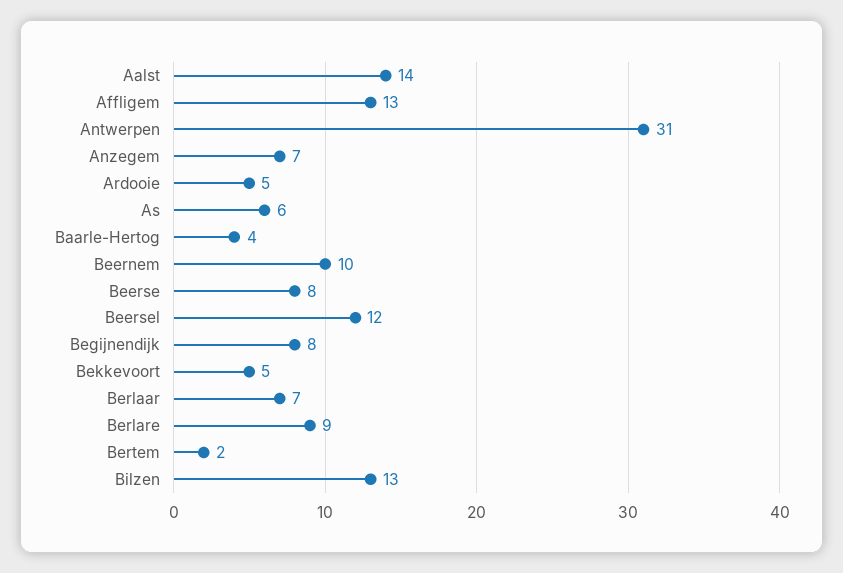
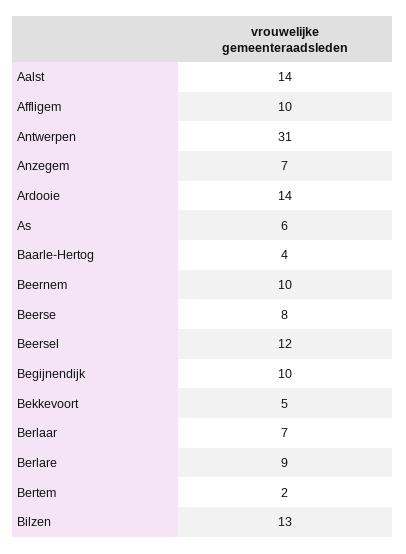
  {
    "Aalst": 14,
-   "Affligem": 13,
+   "Affligem": 10,
    "Antwerpen": 31,
    "Anzegem": 7,
-   "Ardooie": 5,
+   "Ardooie": 14,
    "As": 6,
    "Baarle-Hertog": 4,
    "Beernem": 10,
    "Beerse": 8,
    "Beersel": 12,
-   "Begijnendijk": 8,
+   "Begijnendijk": 10,
    "Bekkevoort": 5,
    "Berlaar": 7,
    "Berlare": 9,
    "Bertem": 2,
    "Bilzen": 13
  }

